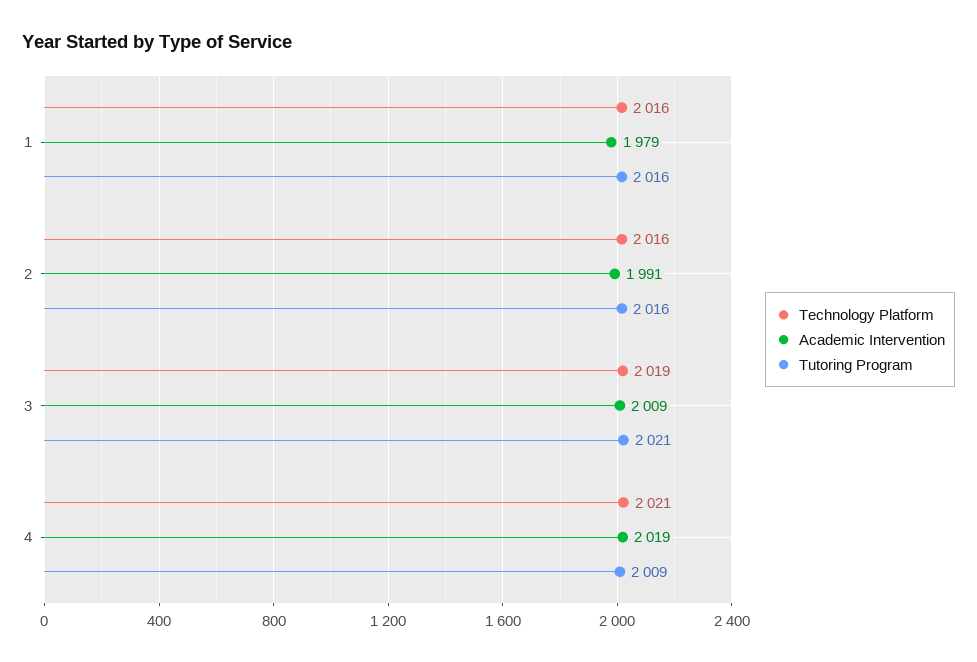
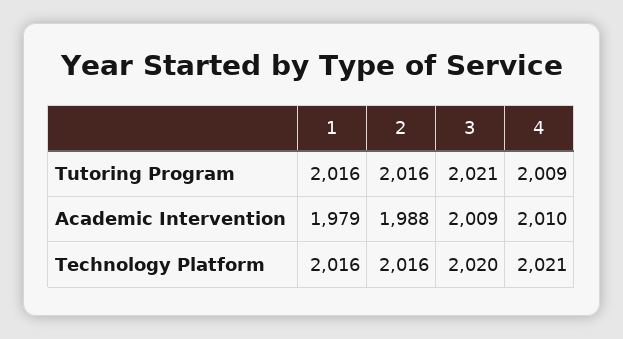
  {
    "Technology Platform": {
      "1": 2016,
      "2": 2016,
-     "3": 2019,
+     "3": 2020,
      "4": 2021
    },
    "Academic Intervention": {
      "1": 1979,
-     "2": 1991,
+     "2": 1988,
      "3": 2009,
-     "4": 2019
+     "4": 2010
    },
    "Tutoring Program": {
      "1": 2016,
      "2": 2016,
      "3": 2021,
      "4": 2009
    }
  }

